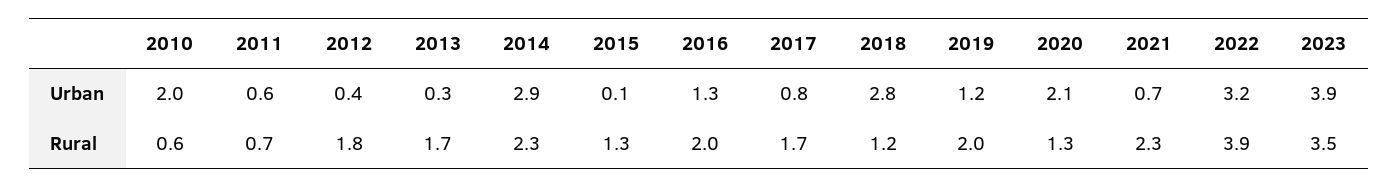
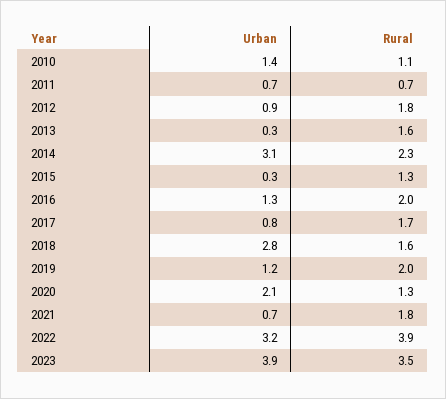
  {
    "2010": {
-     "Urban": 2,
+     "Urban": 1.4,
-     "Rural": 0.6
+     "Rural": 1.1
    },
    "2011": {
-     "Urban": 0.6,
+     "Urban": 0.7,
      "Rural": 0.7
    },
    "2012": {
-     "Urban": 0.4,
+     "Urban": 0.9,
      "Rural": 1.8
    },
    "2013": {
      "Urban": 0.3,
-     "Rural": 1.7
+     "Rural": 1.6
    },
    "2014": {
-     "Urban": 2.9,
+     "Urban": 3.1,
      "Rural": 2.3
    },
    "2015": {
-     "Urban": 0.1,
+     "Urban": 0.3,
      "Rural": 1.3
    },
    "2016": {
      "Urban": 1.3,
      "Rural": 2
    },
    "2017": {
      "Urban": 0.8,
      "Rural": 1.7
    },
    "2018": {
      "Urban": 2.8,
-     "Rural": 1.2
+     "Rural": 1.6
    },
    "2019": {
      "Urban": 1.2,
      "Rural": 2
    },
    "2020": {
      "Urban": 2.1,
      "Rural": 1.3
    },
    "2021": {
      "Urban": 0.7,
-     "Rural": 2.3
+     "Rural": 1.8
    },
    "2022": {
      "Urban": 3.2,
      "Rural": 3.9
    },
    "2023": {
      "Urban": 3.9,
      "Rural": 3.5
    }
  }

